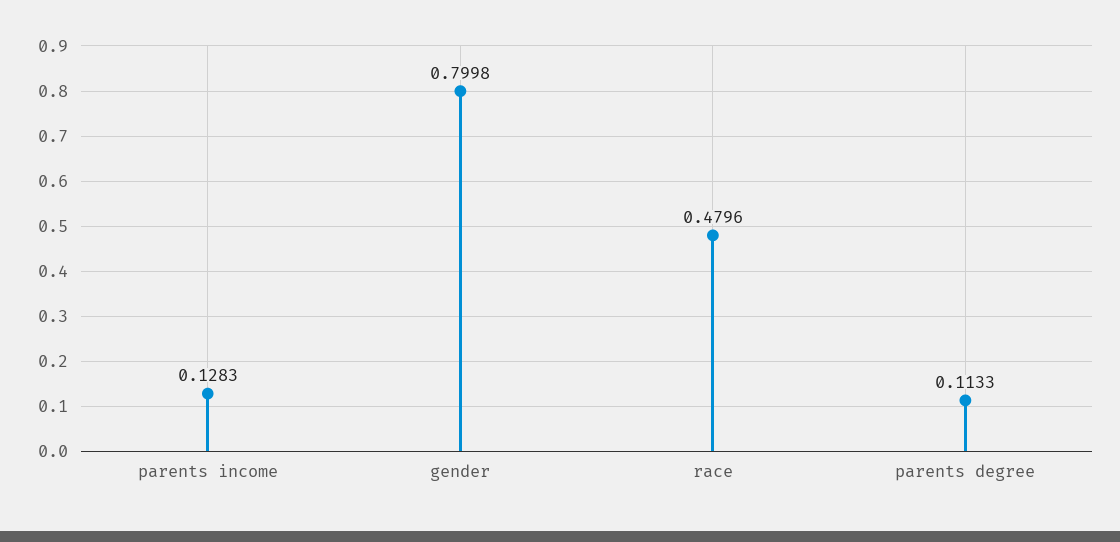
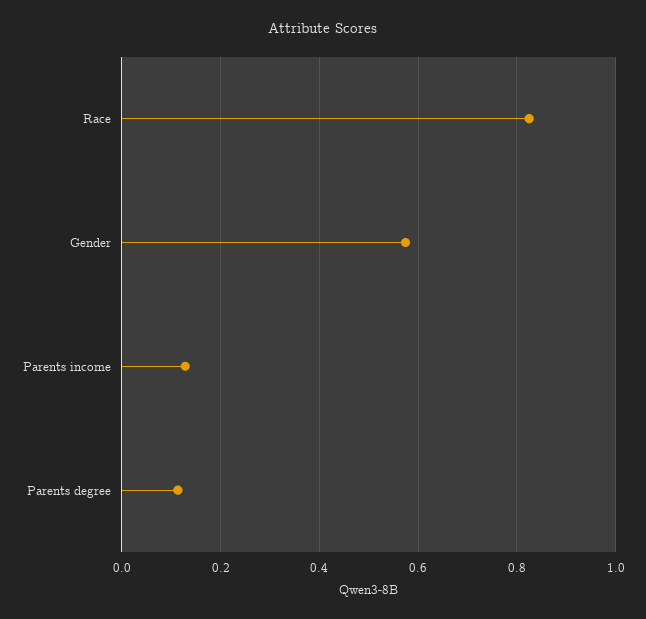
  {
    "parents income": 0.1283,
-   "gender": 0.7998,
+   "gender": 0.58,
-   "race": 0.4796,
+   "race": 0.82,
    "parents degree": 0.1133
  }

